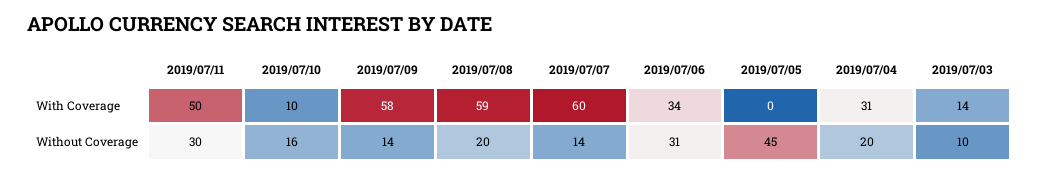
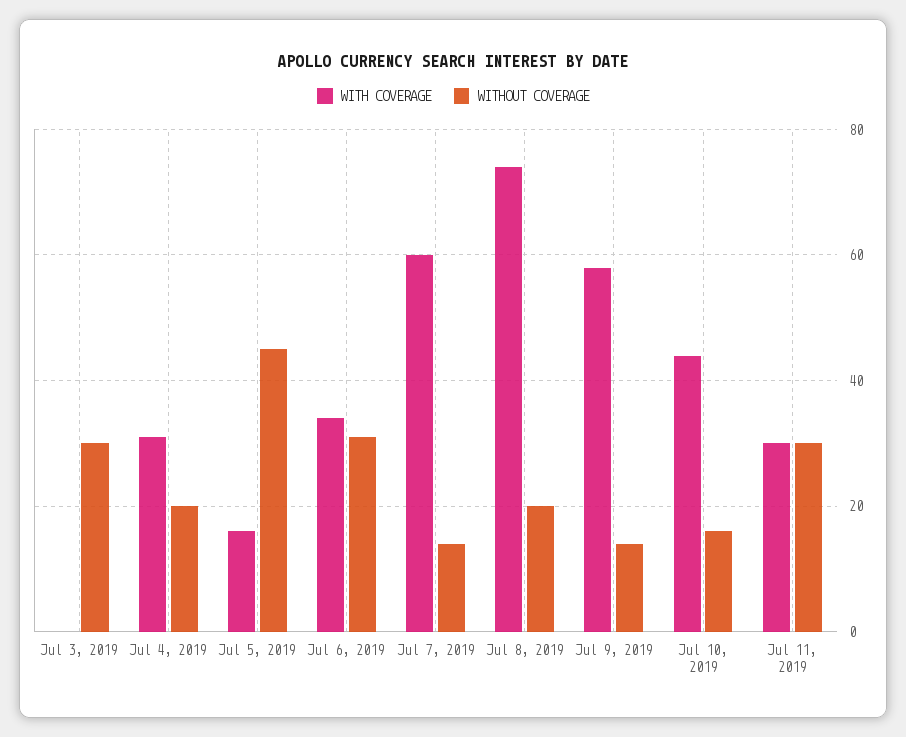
  {
    "With Coverage": {
-     "2019/07/11": 50,
+     "2019/07/11": 30,
-     "2019/07/10": 10,
+     "2019/07/10": 45,
      "2019/07/09": 58,
-     "2019/07/08": 59,
+     "2019/07/08": 75,
      "2019/07/07": 60,
      "2019/07/06": 34,
-     "2019/07/05": 0,
+     "2019/07/05": 15,
      "2019/07/04": 31,
-     "2019/07/03": 14
+     "2019/07/03": 0
    },
    "Without Coverage": {
      "2019/07/11": 30,
      "2019/07/10": 16,
      "2019/07/09": 14,
      "2019/07/08": 20,
      "2019/07/07": 14,
      "2019/07/06": 31,
      "2019/07/05": 45,
      "2019/07/04": 20,
-     "2019/07/03": 10
+     "2019/07/03": 30
    }
  }

